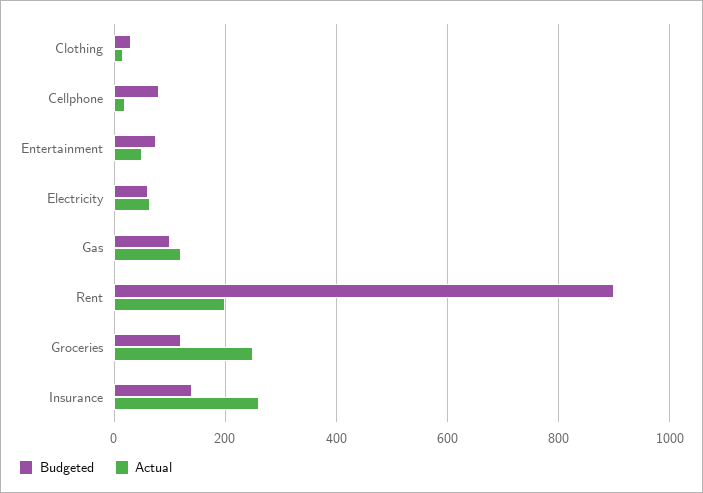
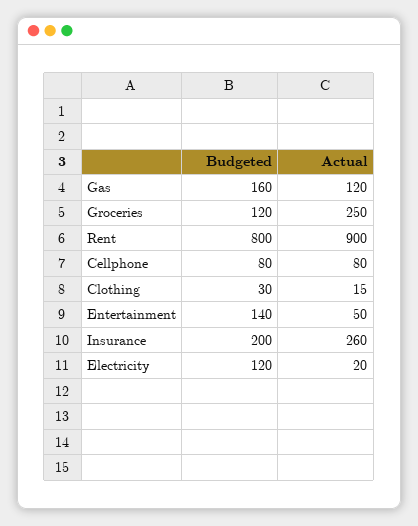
  {
    "Budgeted": {
      "Clothing": 30,
      "Cellphone": 80,
-     "Entertainment": 80,
+     "Entertainment": 140,
-     "Electricity": 60,
+     "Electricity": 120,
-     "Gas": 100,
+     "Gas": 160,
-     "Rent": 900,
+     "Rent": 800,
      "Groceries": 120,
-     "Insurance": 140
+     "Insurance": 200
    },
    "Actual": {
      "Clothing": 15,
-     "Cellphone": 20,
+     "Cellphone": 80,
      "Entertainment": 50,
-     "Electricity": 60,
+     "Electricity": 20,
      "Gas": 120,
-     "Rent": 200,
+     "Rent": 900,
      "Groceries": 250,
      "Insurance": 260
    }
  }

